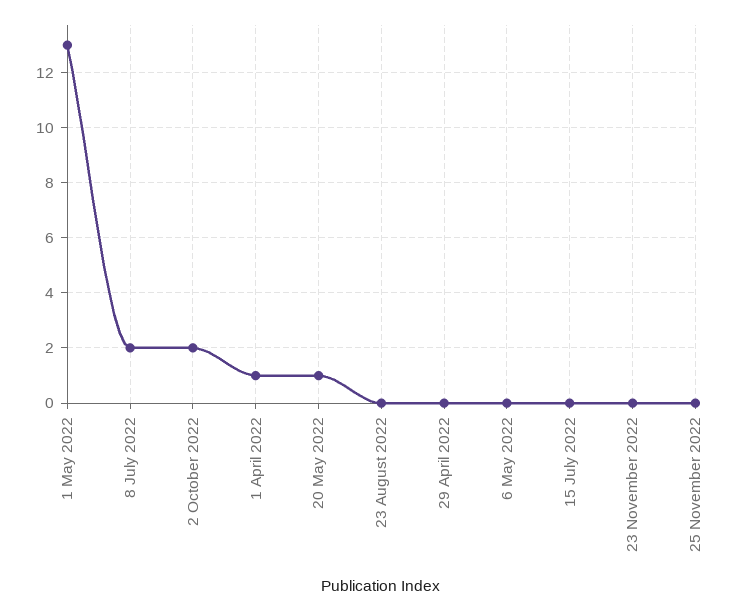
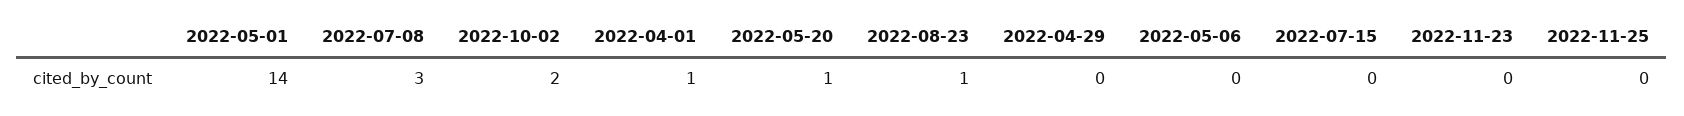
  {
-   "1 May 2022": 13,
+   "1 May 2022": 14,
-   "8 July 2022": 2,
+   "8 July 2022": 3,
    "2 October 2022": 2,
    "1 April 2022": 1,
    "20 May 2022": 1,
-   "23 August 2022": 0,
+   "23 August 2022": 1,
    "29 April 2022": 0,
    "6 May 2022": 0,
    "15 July 2022": 0,
    "23 November 2022": 0,
    "25 November 2022": 0
  }

